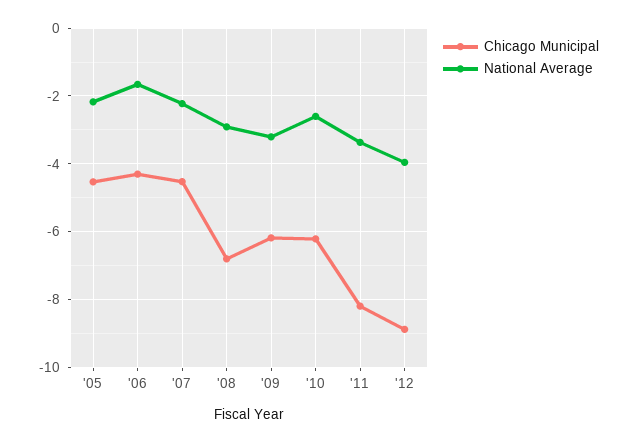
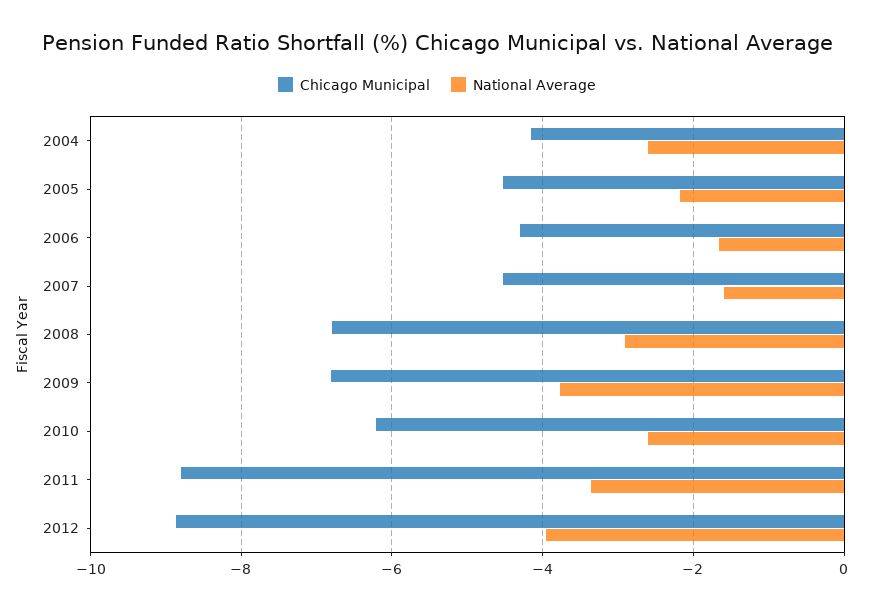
  {
    "Chicago Municipal": {
      "'05": -4.6,
      "'06": -4.4,
      "'07": -4.6,
      "'08": -6.8,
-     "'09": -6.2,
+     "'09": -6.8,
      "'10": -6.2,
-     "'11": -8.2,
+     "'11": -8.8,
-     "'12": -8.8
+     "'12": -8.8,
+     "2004": -4.2
    },
    "National Average": {
      "'05": -2.2,
      "'06": -1.6,
-     "'07": -2.2,
+     "'07": -1.6,
      "'08": -3,
-     "'09": -3.2,
+     "'09": -3.8,
      "'10": -2.6,
      "'11": -3.4,
-     "'12": -4
+     "'12": -4,
+     "2004": -2.6
    }
  }

